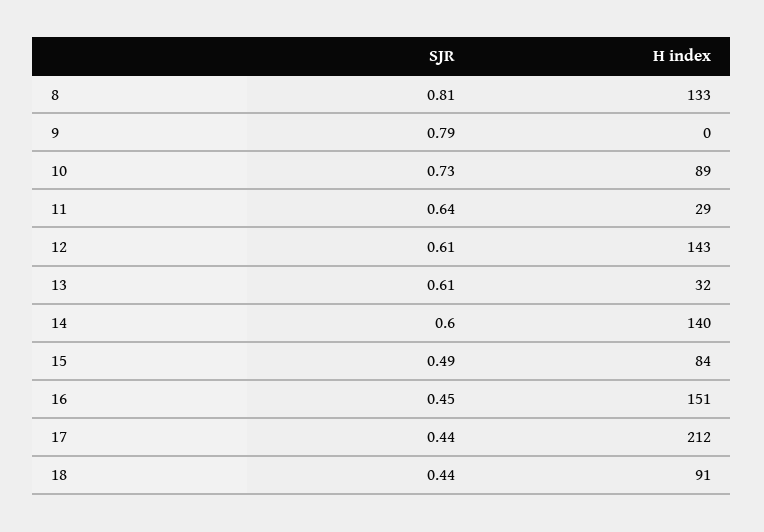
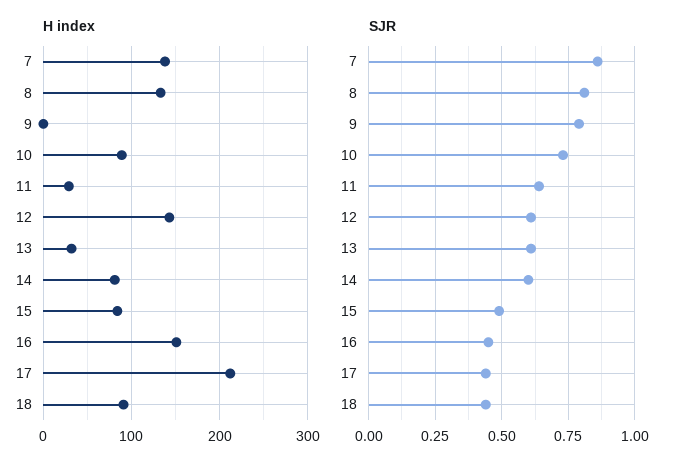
  {
    "SJR": {
      "8": 0.81,
      "9": 0.79,
      "10": 0.73,
      "11": 0.64,
      "12": 0.61,
      "13": 0.61,
      "14": 0.6,
      "15": 0.49,
      "16": 0.45,
      "17": 0.44,
-     "18": 0.44
+     "18": 0.44,
+     "7": 0.85
    },
    "H index": {
      "8": 133,
      "9": 0,
      "10": 89,
      "11": 29,
      "12": 143,
      "13": 32,
-     "14": 140,
+     "14": 80,
      "15": 84,
      "16": 151,
      "17": 212,
-     "18": 91
+     "18": 91,
+     "7": 140
    }
  }

